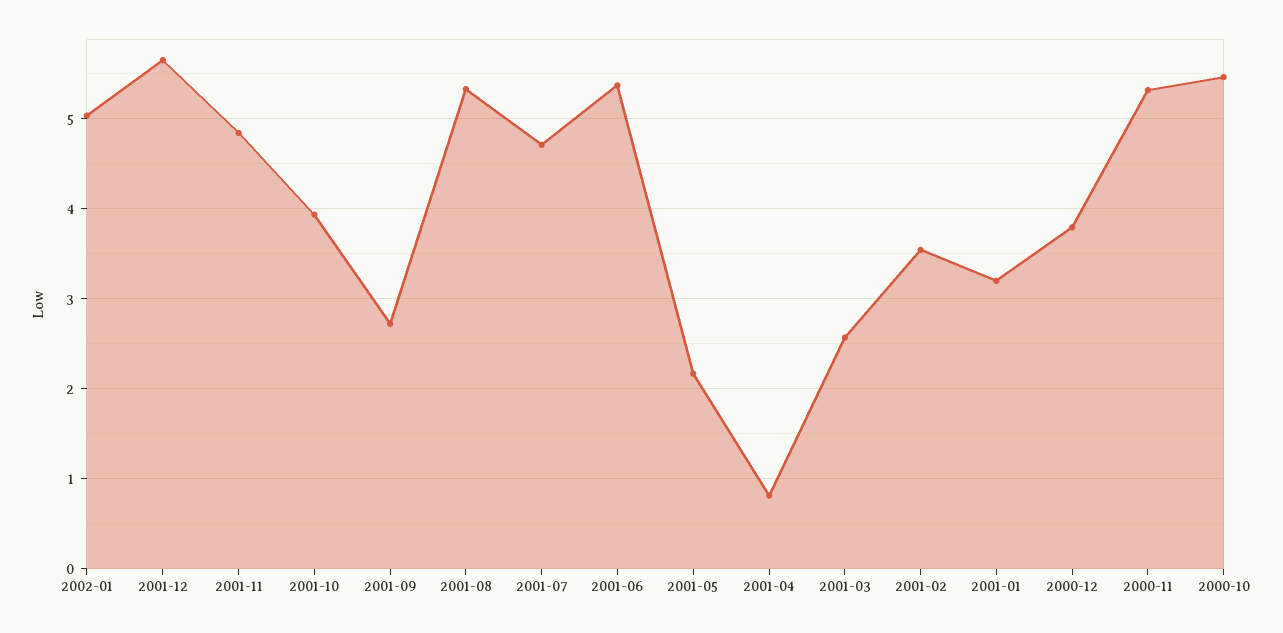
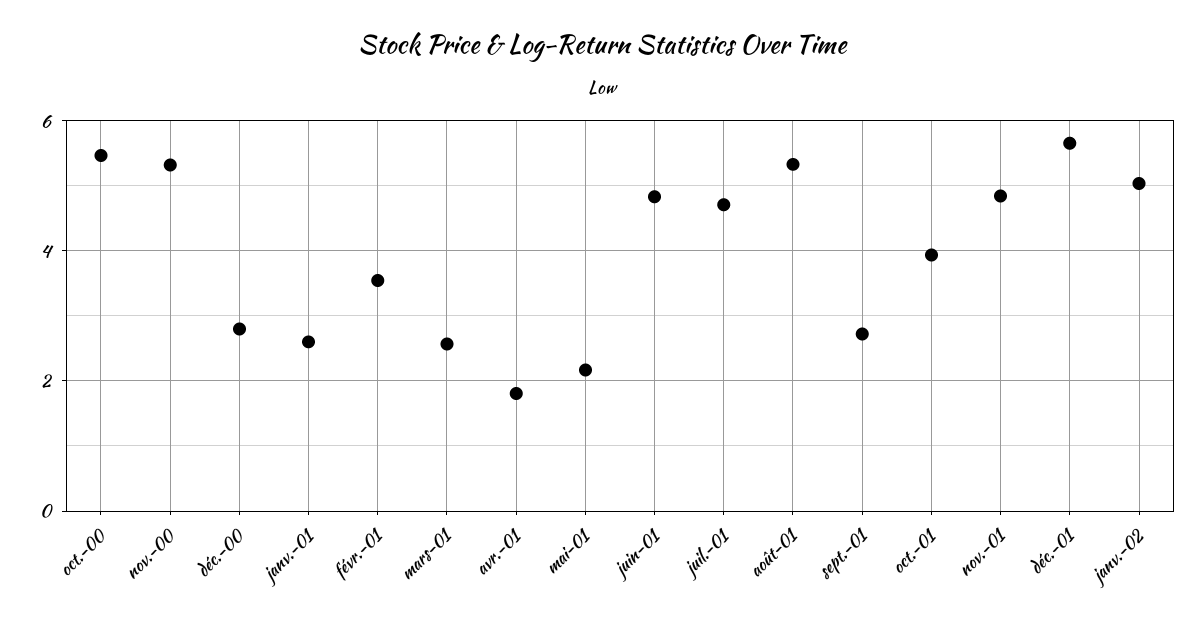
  {
    "2002-01": 5,
    "2001-12": 5.7,
    "2001-11": 4.8,
    "2001-10": 3.9,
    "2001-09": 2.7,
    "2001-08": 5.3,
    "2001-07": 4.7,
-   "2001-06": 5.4,
+   "2001-06": 4.8,
    "2001-05": 2.2,
-   "2001-04": 0.8,
+   "2001-04": 1.8,
    "2001-03": 2.6,
    "2001-02": 3.5,
-   "2001-01": 3.2,
+   "2001-01": 2.6,
-   "2000-12": 3.8,
+   "2000-12": 2.8,
    "2000-11": 5.3,
    "2000-10": 5.5
  }

